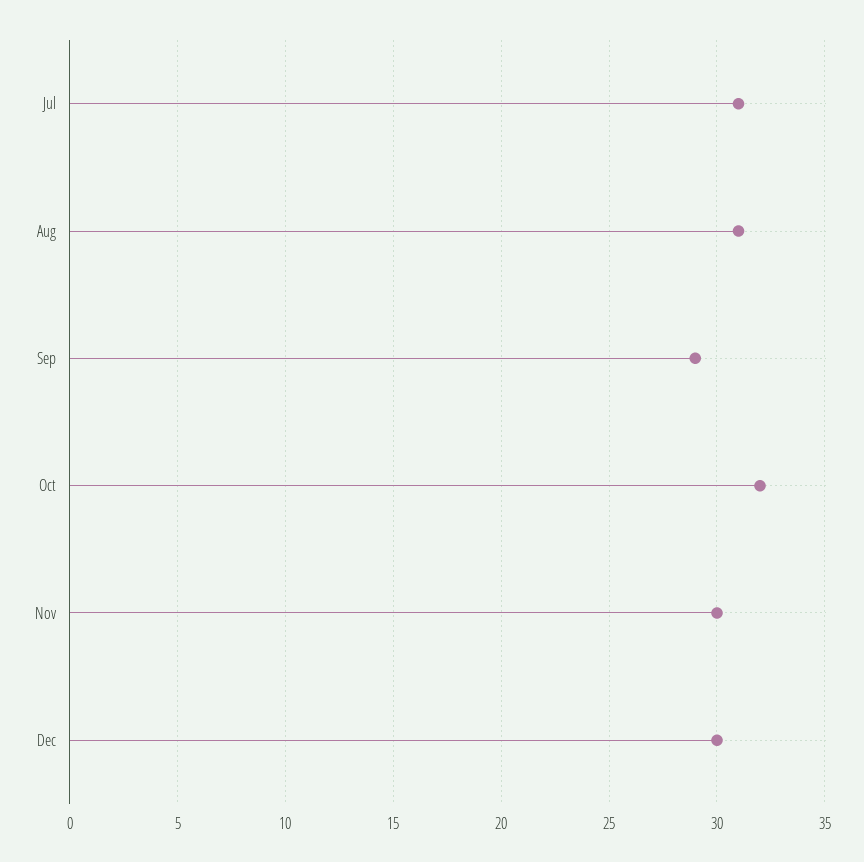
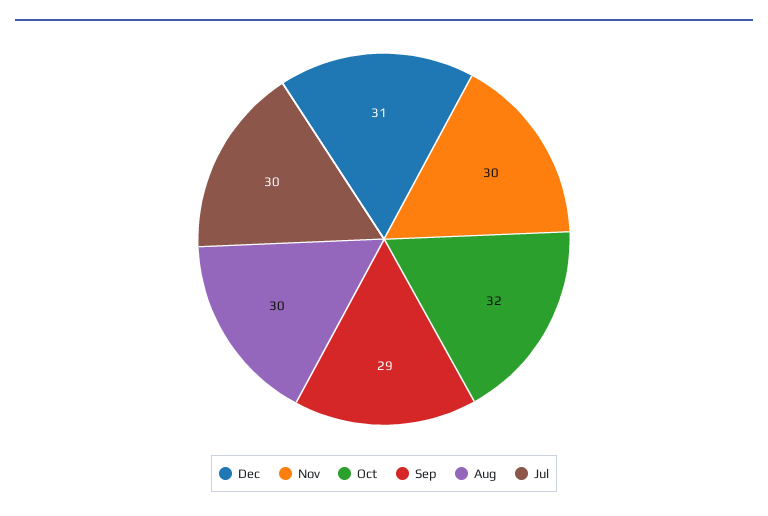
  {
-   "Jul": 31,
+   "Jul": 30,
-   "Aug": 31,
+   "Aug": 30,
    "Sep": 29,
    "Oct": 32,
    "Nov": 30,
-   "Dec": 30
+   "Dec": 31
  }

